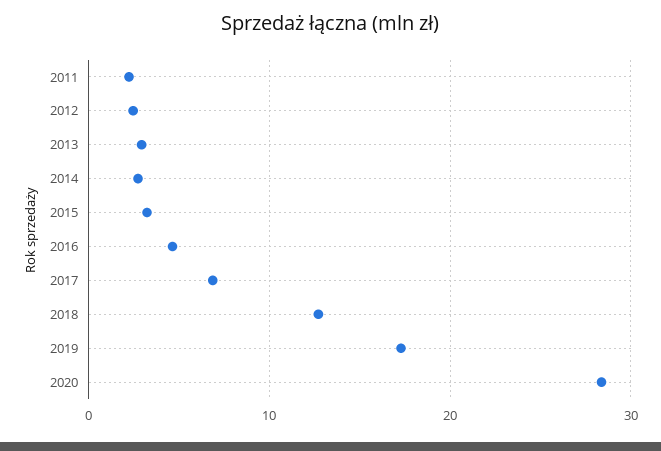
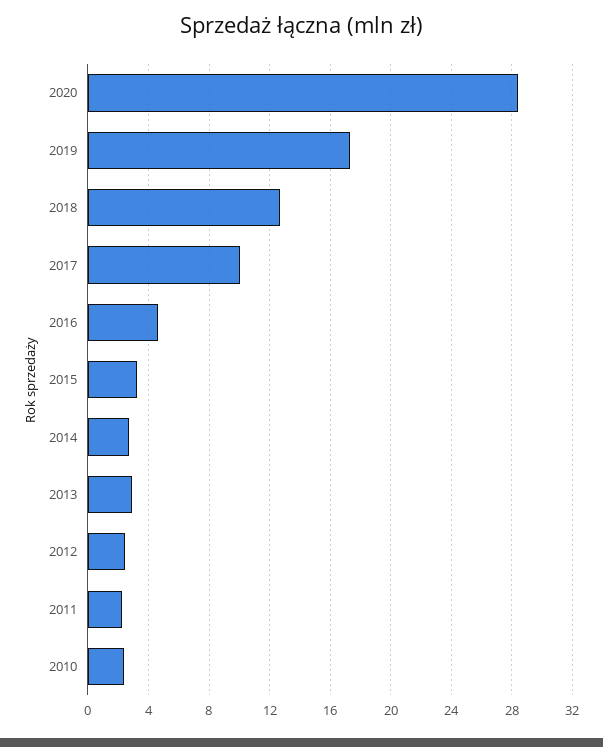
  {
    "2011": 2,
    "2012": 2.5,
    "2013": 3,
    "2014": 2.5,
    "2015": 3,
    "2016": 4.5,
-   "2017": 7,
+   "2017": 10,
    "2018": 12.5,
    "2019": 17.5,
-   "2020": 28.5
+   "2020": 28.5,
+   "2010": 2.5
  }

